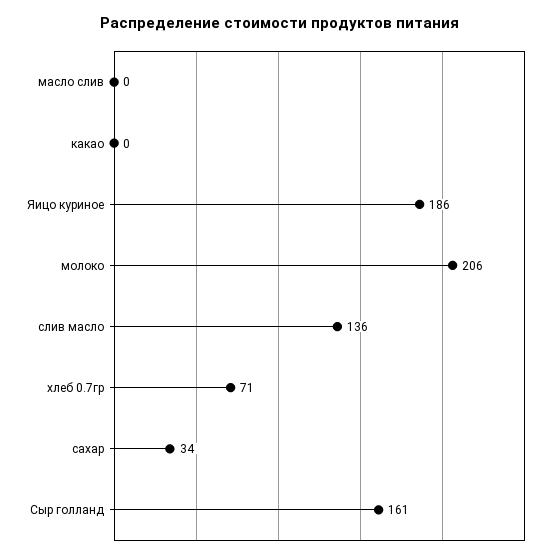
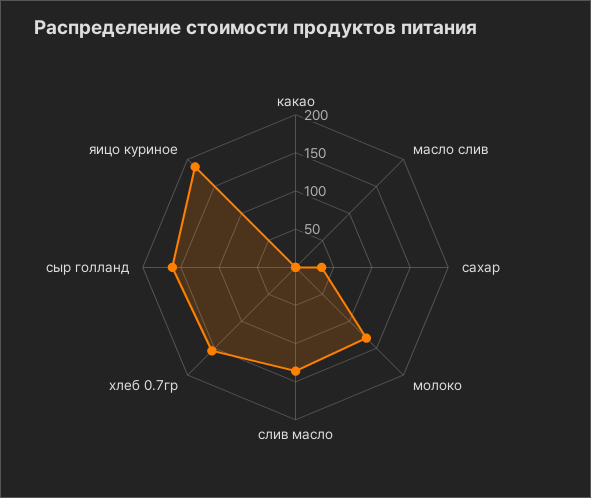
  {
    "масло слив": 0,
    "какао": 0,
    "Яицо куриное": 186,
-   "молоко": 206,
+   "молоко": 125,
    "слив масло": 136,
-   "хлеб 0.7гр": 71,
+   "хлеб 0.7гр": 150,
    "сахар": 34,
    "Сыр голланд": 161
  }

